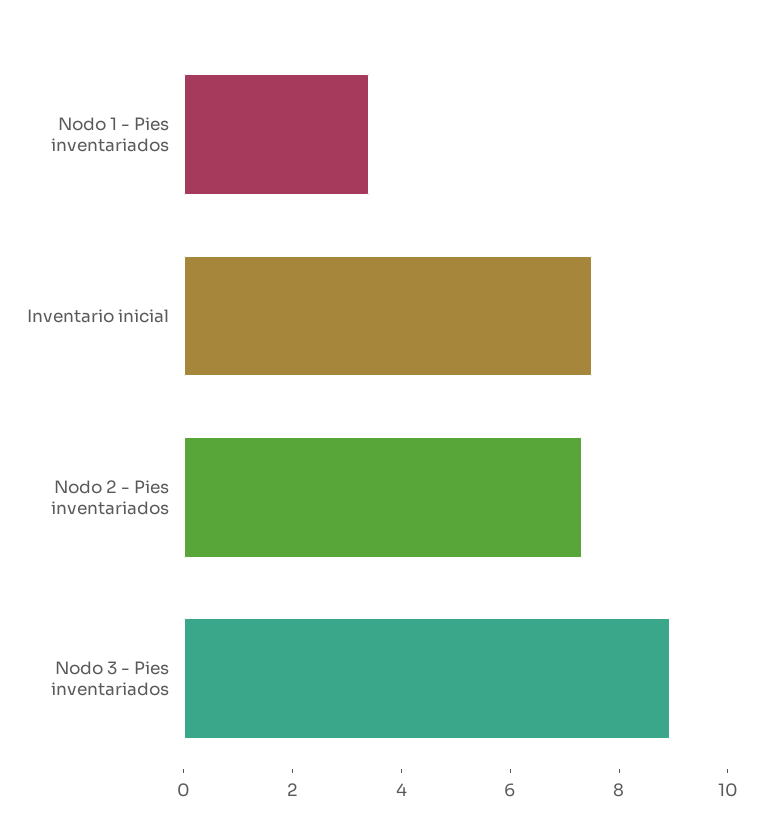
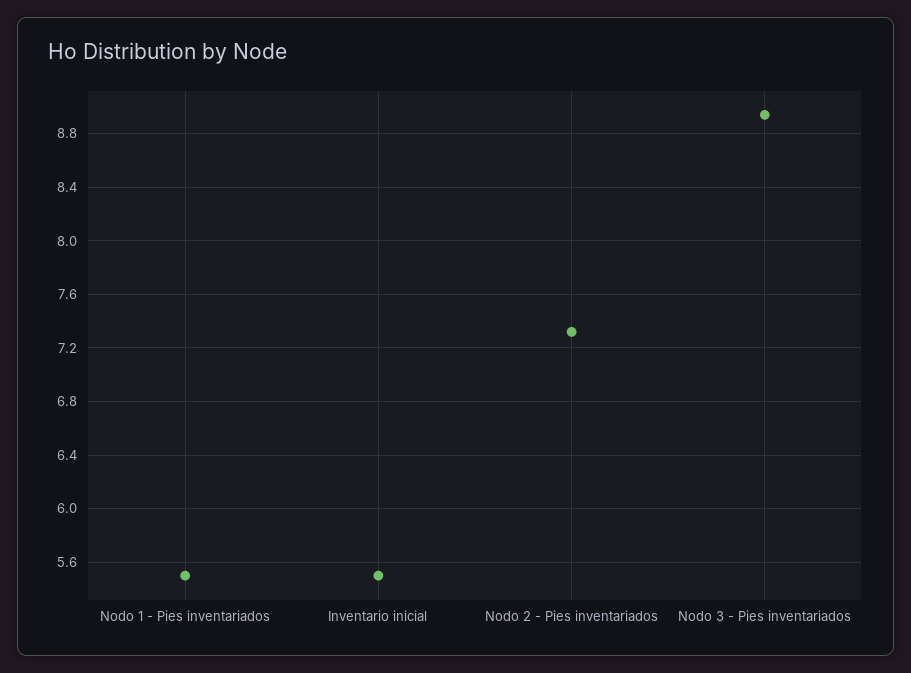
  {
-   "Nodo 1 - Pies inventariados": 3.5,
+   "Nodo 1 - Pies inventariados": 5.5,
-   "Inventario inicial": 7.5,
+   "Inventario inicial": 5.5,
    "Nodo 2 - Pies inventariados": 7.3,
    "Nodo 3 - Pies inventariados": 8.95
  }

